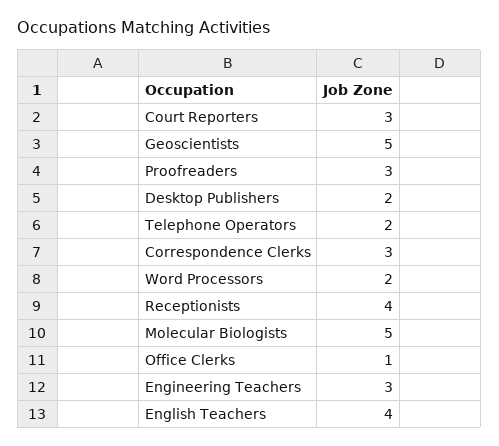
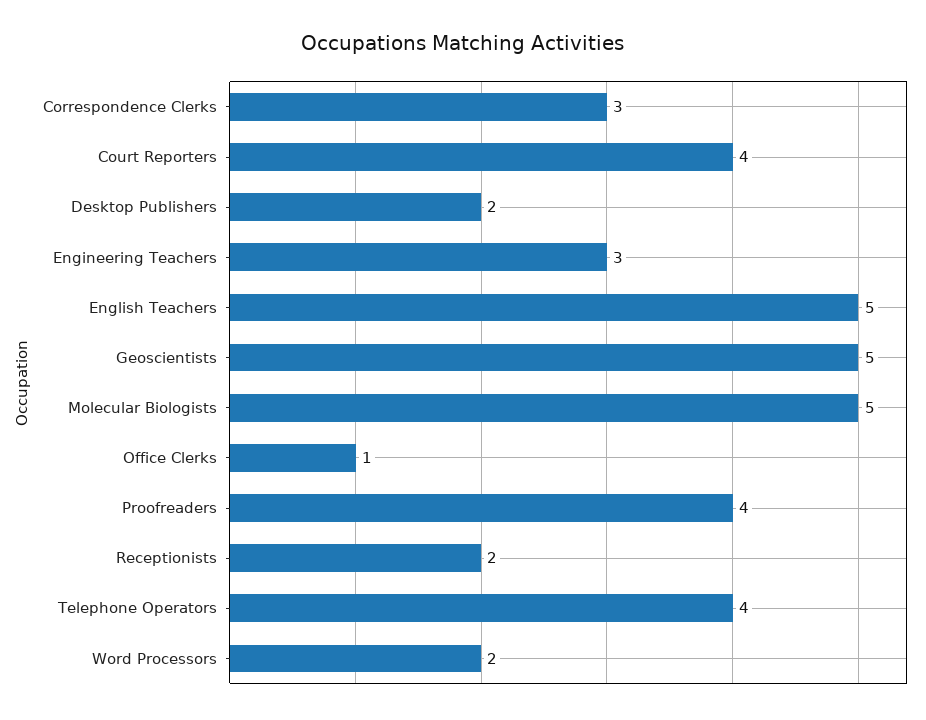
  {
-   "Court Reporters": 3,
+   "Court Reporters": 4,
    "Geoscientists": 5,
-   "Proofreaders": 3,
+   "Proofreaders": 4,
    "Desktop Publishers": 2,
-   "Telephone Operators": 2,
+   "Telephone Operators": 4,
    "Correspondence Clerks": 3,
    "Word Processors": 2,
-   "Receptionists": 4,
+   "Receptionists": 2,
    "Molecular Biologists": 5,
    "Office Clerks": 1,
    "Engineering Teachers": 3,
-   "English Teachers": 4
+   "English Teachers": 5
  }

